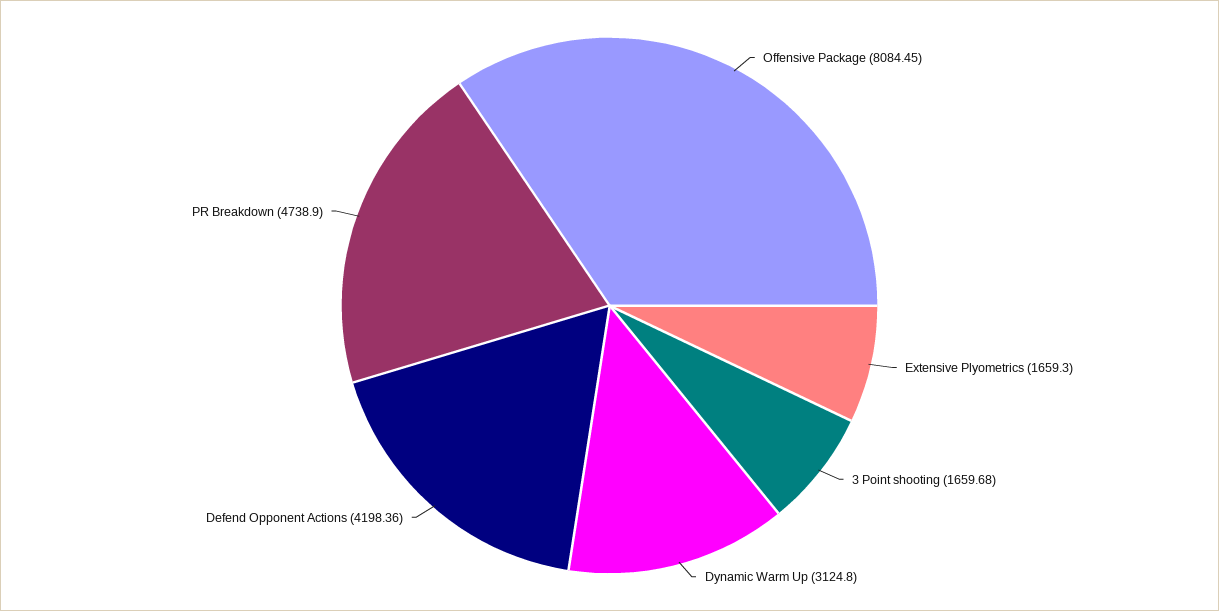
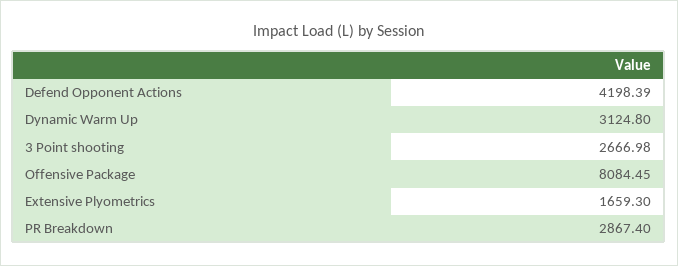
  {
    "Offensive Package": 8084.45,
    "Extensive Plyometrics": 1659.3,
-   "3 Point shooting": 1659.68,
+   "3 Point shooting": 2666.98,
    "Dynamic Warm Up": 3124.8,
-   "Defend Opponent Actions": 4198.36,
+   "Defend Opponent Actions": 4198.39,
-   "PR Breakdown": 4738.9
+   "PR Breakdown": 2867.4
  }

